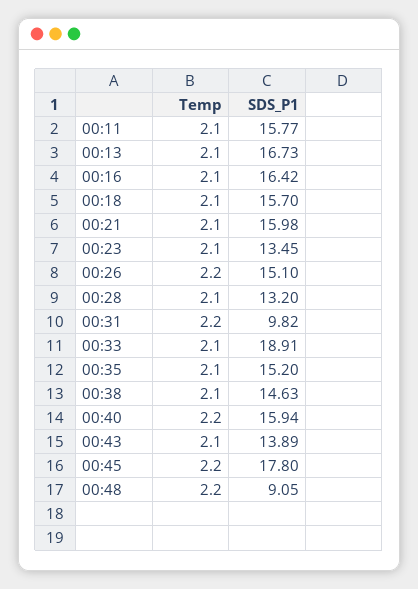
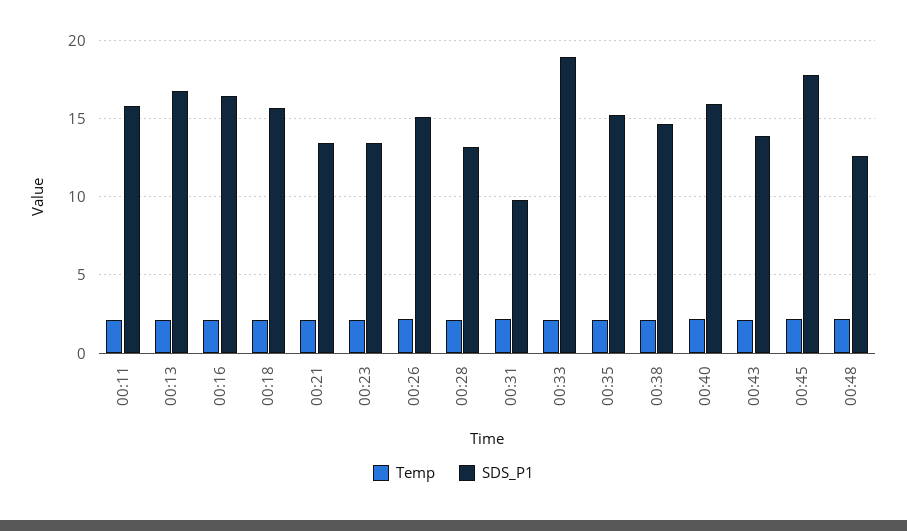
  {
    "Temp": {
      "00:11": 2.1,
      "00:13": 2.1,
      "00:16": 2.1,
      "00:18": 2.1,
      "00:21": 2.1,
      "00:23": 2.1,
      "00:26": 2.2,
      "00:28": 2.1,
      "00:31": 2.2,
      "00:33": 2.1,
      "00:35": 2.1,
      "00:38": 2.1,
      "00:40": 2.2,
      "00:43": 2.1,
      "00:45": 2.2,
      "00:48": 2.2
    },
    "SDS_P1": {
      "00:11": 15.77,
      "00:13": 16.73,
      "00:16": 16.42,
      "00:18": 15.7,
-     "00:21": 15.98,
+     "00:21": 13.5,
      "00:23": 13.45,
      "00:26": 15.1,
      "00:28": 13.2,
      "00:31": 9.82,
      "00:33": 18.91,
      "00:35": 15.2,
      "00:38": 14.63,
      "00:40": 15.94,
      "00:43": 13.89,
      "00:45": 17.8,
-     "00:48": 9.05
+     "00:48": 12.5
    }
  }

